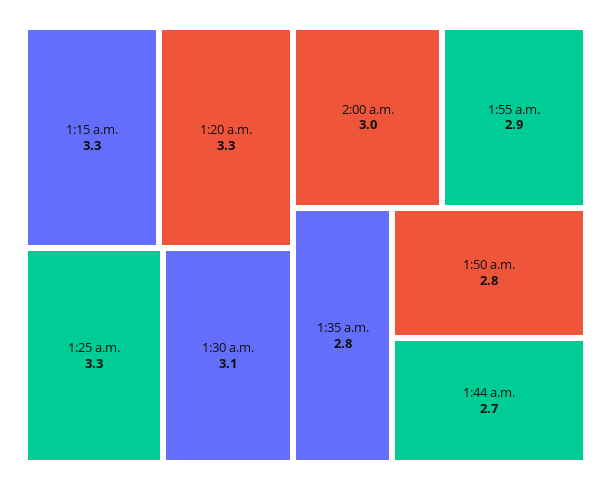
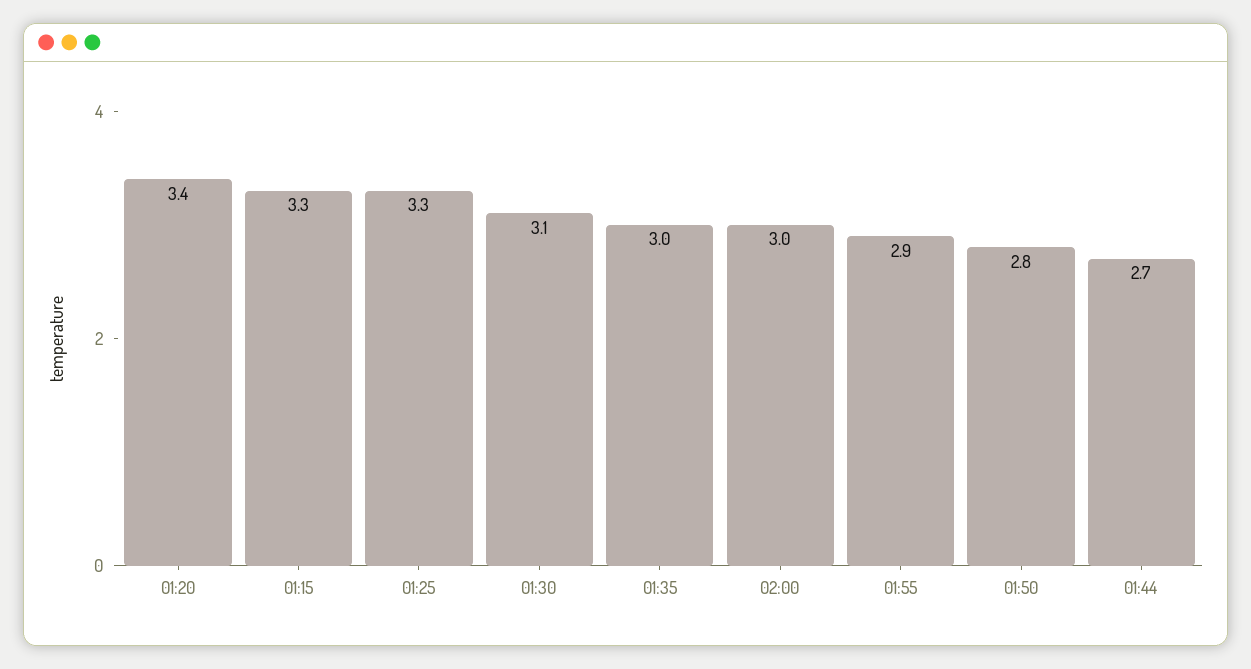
  {
    "1:15 a.m.": 3.3,
-   "1:20 a.m.": 3.3,
+   "1:20 a.m.": 3.4,
    "1:25 a.m.": 3.3,
    "1:30 a.m.": 3.1,
    "2:00 a.m.": 3,
    "1:55 a.m.": 2.9,
-   "1:35 a.m.": 2.8,
+   "1:35 a.m.": 3,
    "1:50 a.m.": 2.8,
    "1:44 a.m.": 2.7
  }

